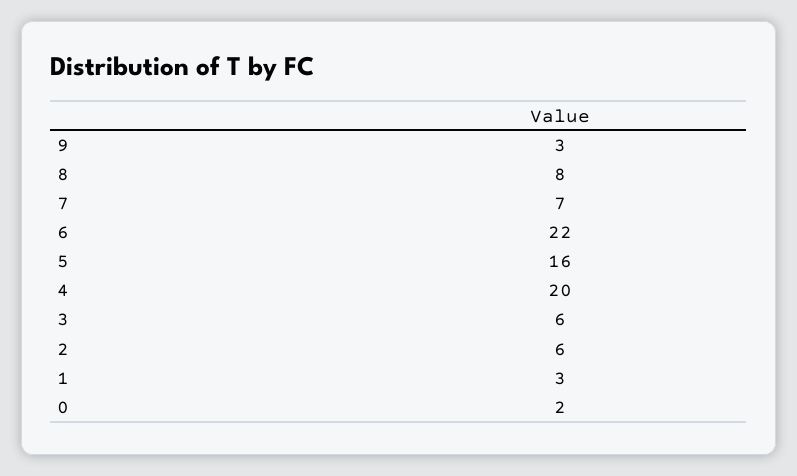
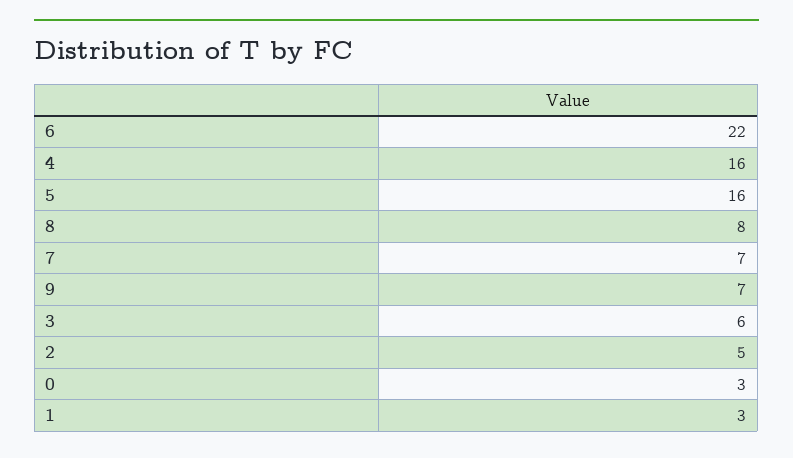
  {
-   "9": 3,
+   "9": 7,
    "8": 8,
    "7": 7,
    "6": 22,
    "5": 16,
-   "4": 20,
+   "4": 16,
    "3": 6,
-   "2": 6,
+   "2": 5,
    "1": 3,
-   "0": 2
+   "0": 3
  }

